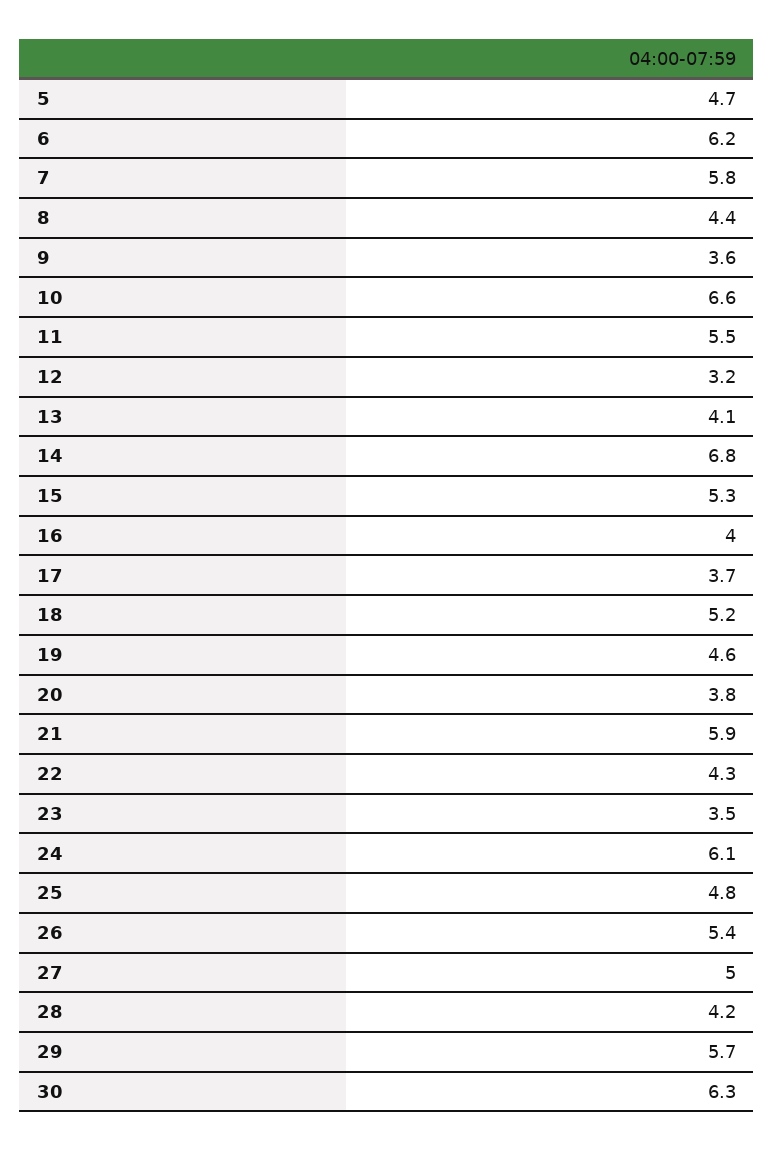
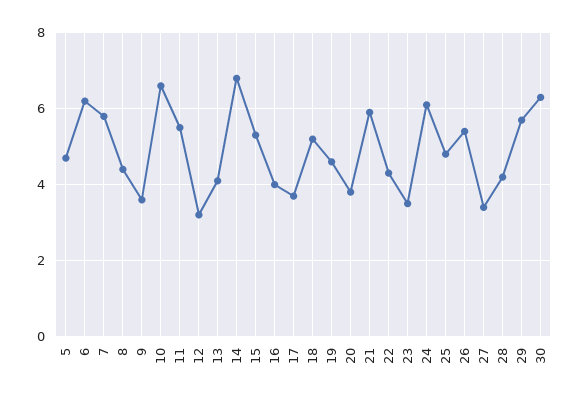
  {
    "5": 4.7,
    "6": 6.2,
    "7": 5.8,
    "8": 4.4,
    "9": 3.6,
    "10": 6.6,
    "11": 5.5,
    "12": 3.2,
    "13": 4.1,
    "14": 6.8,
    "15": 5.3,
    "16": 4,
    "17": 3.7,
    "18": 5.2,
    "19": 4.6,
    "20": 3.8,
    "21": 5.9,
    "22": 4.3,
    "23": 3.5,
    "24": 6.1,
    "25": 4.8,
    "26": 5.4,
-   "27": 5,
+   "27": 3.5,
    "28": 4.2,
    "29": 5.7,
    "30": 6.3
  }

